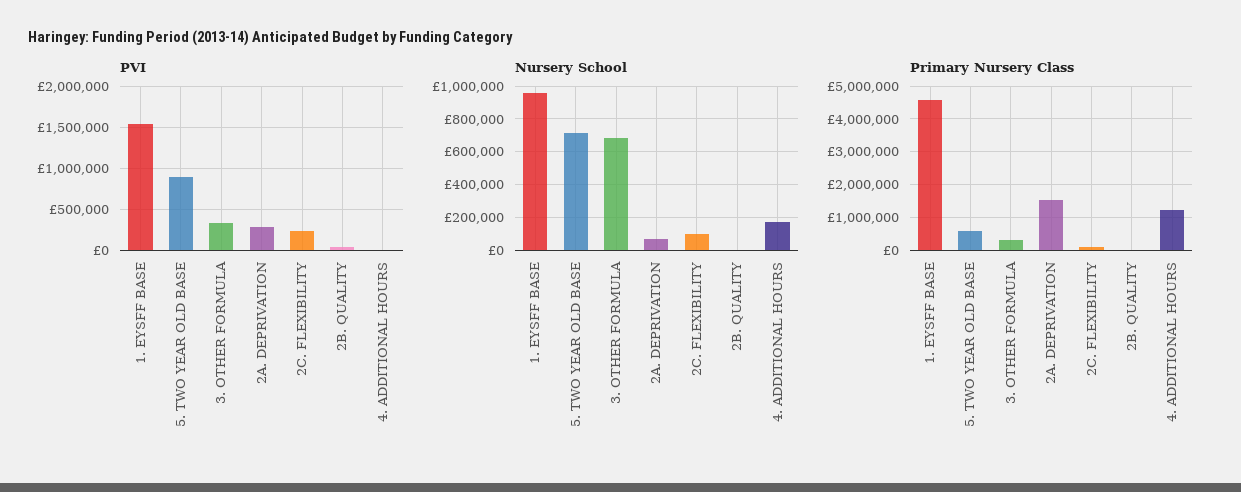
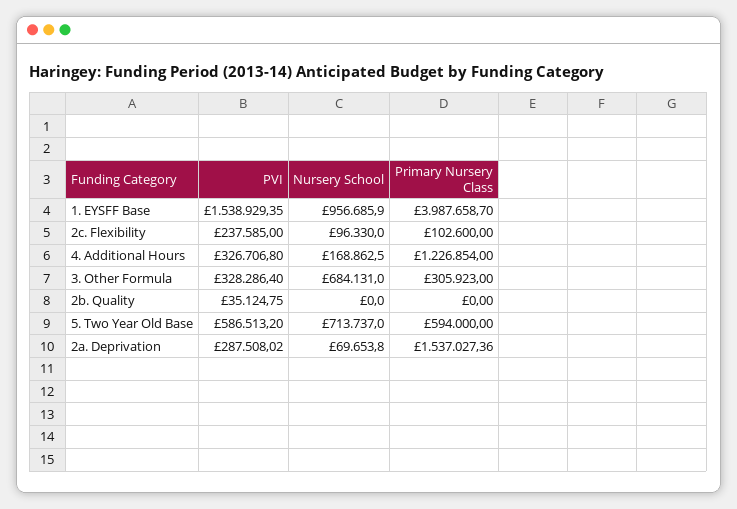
  {
    "PVI": {
      "1. EYSFF BASE": 1538929.35,
-     "5. TWO YEAR OLD BASE": 900000,
+     "5. TWO YEAR OLD BASE": 586513.2,
      "3. OTHER FORMULA": 328286.4,
      "2A. DEPRIVATION": 287508.02,
      "2C. FLEXIBILITY": 237585,
      "2B. QUALITY": 35124.75,
-     "4. ADDITIONAL HOURS": 0
+     "4. ADDITIONAL HOURS": 326706.8
    },
    "Nursery School": {
      "1. EYSFF BASE": 956685.9,
      "5. TWO YEAR OLD BASE": 713737,
      "3. OTHER FORMULA": 684131,
      "2A. DEPRIVATION": 69653.8,
      "2C. FLEXIBILITY": 96330,
      "2B. QUALITY": 0,
      "4. ADDITIONAL HOURS": 168862.5
    },
    "Primary Nursery Class": {
-     "1. EYSFF BASE": 4600000,
+     "1. EYSFF BASE": 3987658.7,
      "5. TWO YEAR OLD BASE": 594000,
      "3. OTHER FORMULA": 305923,
      "2A. DEPRIVATION": 1537027.36,
      "2C. FLEXIBILITY": 102600,
      "2B. QUALITY": 0,
      "4. ADDITIONAL HOURS": 1226854
    }
  }

